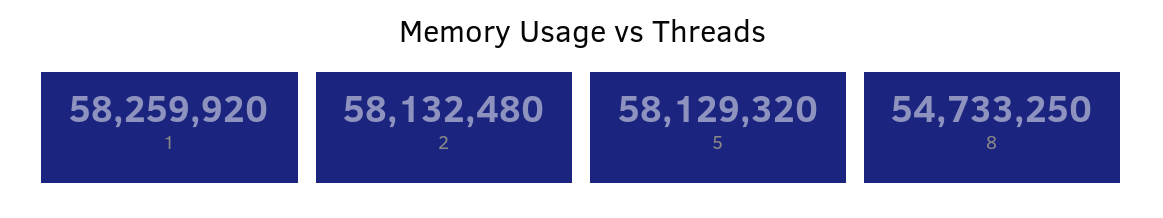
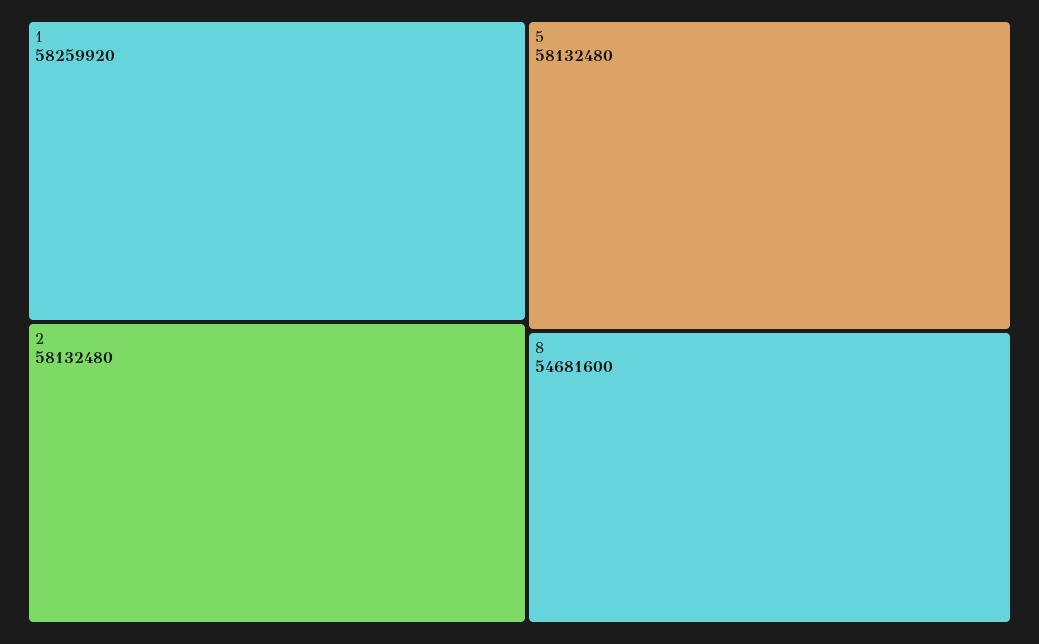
  {
    "1": 58259920,
    "2": 58132480,
-   "5": 58129320,
+   "5": 58132480,
-   "8": 54733250
+   "8": 54681600
  }

